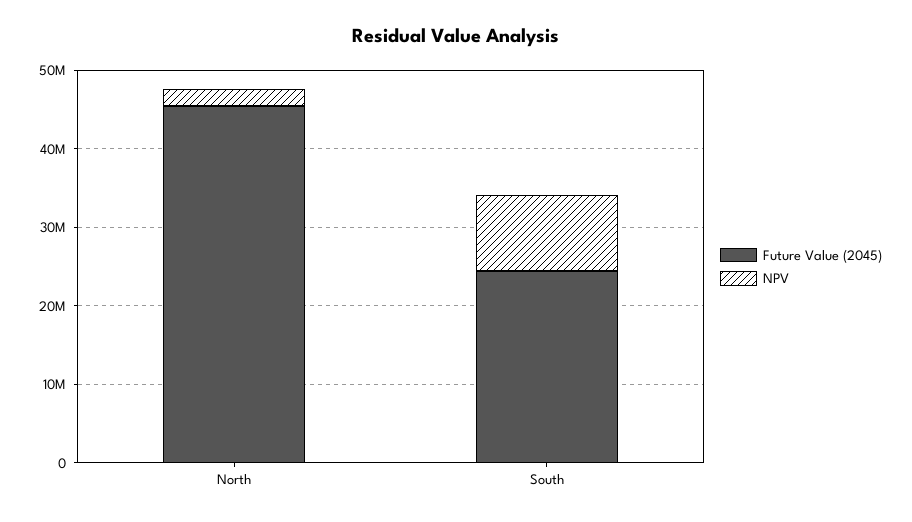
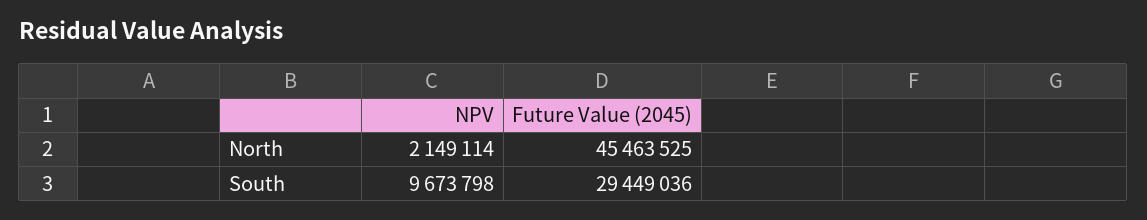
  {
    "Future Value (2045)": {
      "North": 45463525,
-     "South": 24000000
+     "South": 29449036
    },
    "NPV": {
      "North": 2149114,
      "South": 9673798
    }
  }

